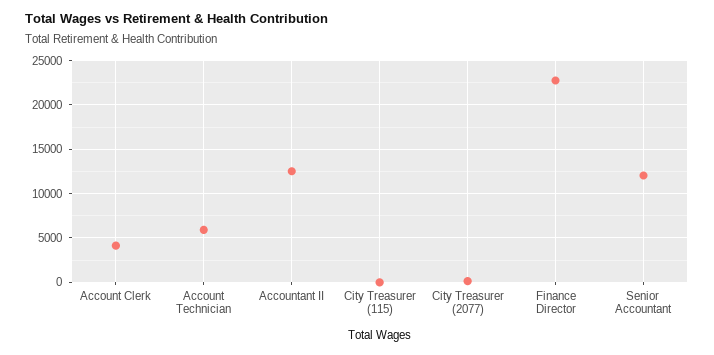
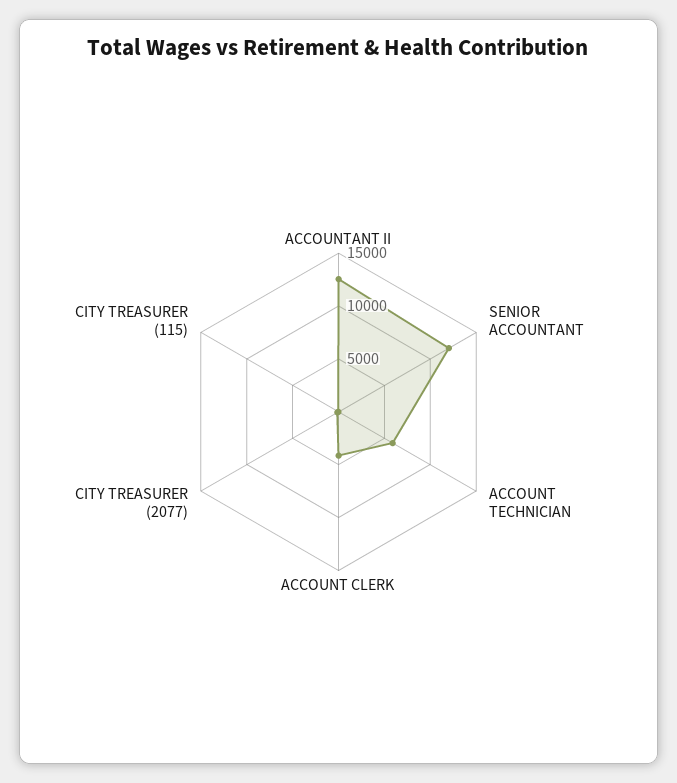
  {
    "Account Clerk": 4000,
    "Account Technician": 6000,
    "Accountant II": 13000,
    "City Treasurer (115)": 0,
    "City Treasurer (2077)": 0,
-   "Finance Director": 23000,
    "Senior Accountant": 12000
  }

